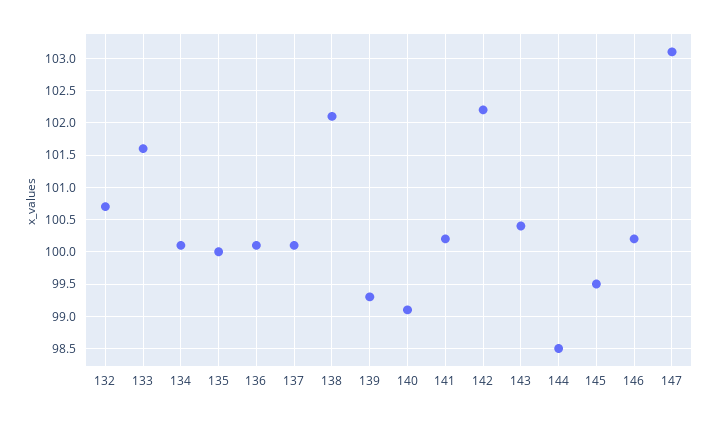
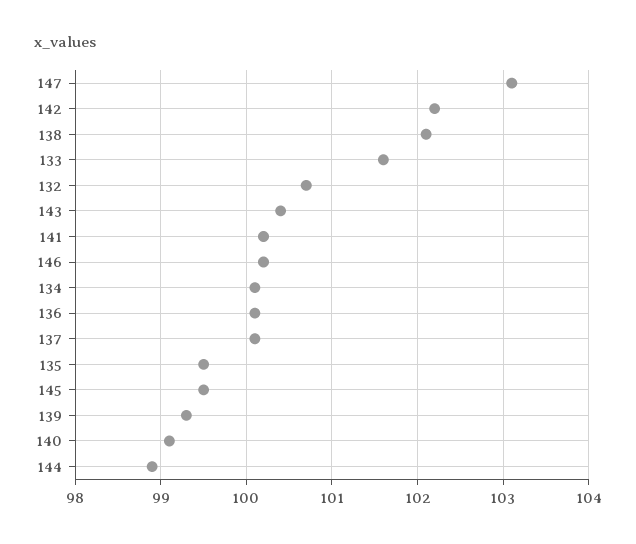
  {
    "132": 100.7,
    "133": 101.6,
    "134": 100.1,
-   "135": 100,
+   "135": 99.5,
    "136": 100.1,
    "137": 100.1,
    "138": 102.1,
    "139": 99.3,
    "140": 99.1,
    "141": 100.2,
    "142": 102.2,
    "143": 100.4,
-   "144": 98.5,
+   "144": 98.9,
    "145": 99.5,
    "146": 100.2,
    "147": 103.1
  }

